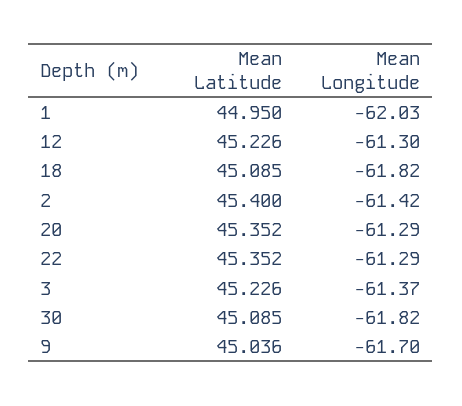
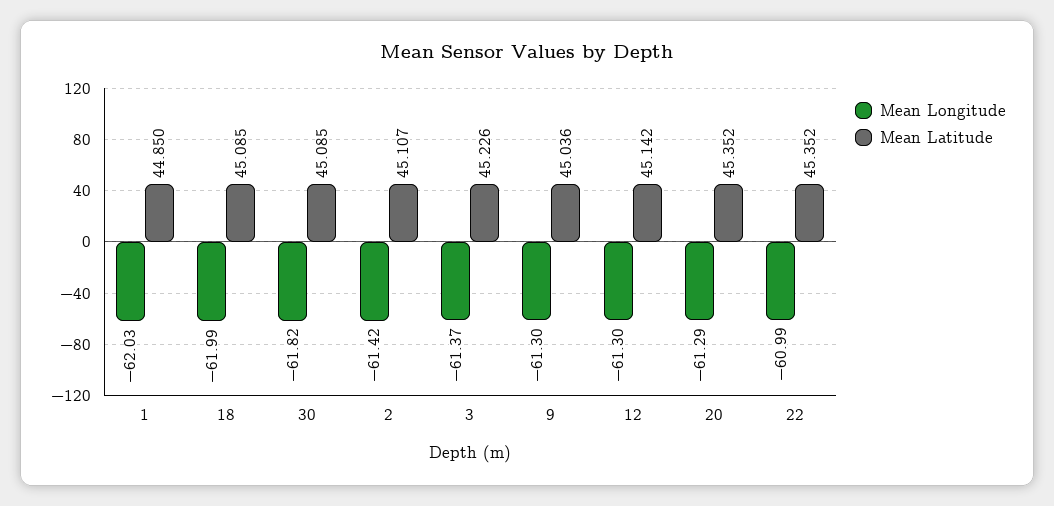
  {
    "Mean Latitude": {
-     "1": 44.95,
+     "1": 44.85,
-     "12": 45.226,
+     "12": 45.142,
      "18": 45.085,
-     "2": 45.4,
+     "2": 45.107,
      "20": 45.352,
      "22": 45.352,
      "3": 45.226,
      "30": 45.085,
      "9": 45.036
    },
    "Mean Longitude": {
      "1": -62.03,
      "12": -61.3,
-     "18": -61.82,
+     "18": -61.99,
      "2": -61.42,
      "20": -61.29,
-     "22": -61.29,
+     "22": -60.99,
      "3": -61.37,
      "30": -61.82,
-     "9": -61.7
+     "9": -61.3
    }
  }

